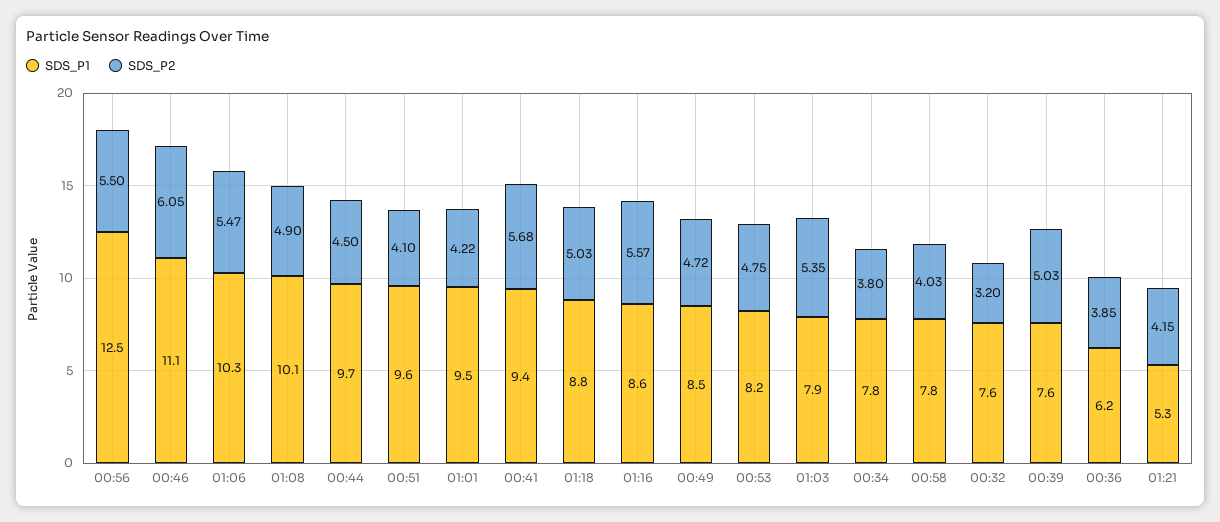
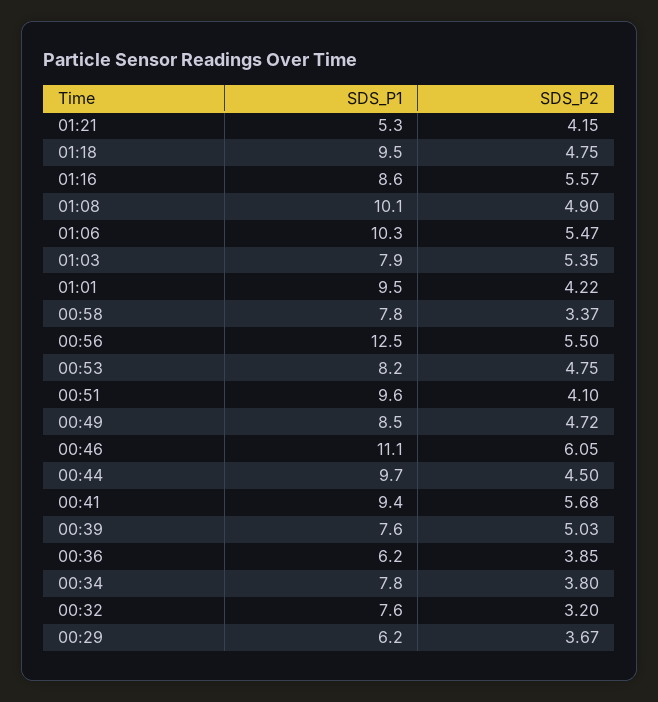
  {
    "SDS_P1": {
      "00:56": 12.5,
      "00:46": 11.1,
      "01:06": 10.3,
      "01:08": 10.1,
      "00:44": 9.7,
      "00:51": 9.6,
      "01:01": 9.5,
      "00:41": 9.4,
-     "01:18": 8.8,
+     "01:18": 9.5,
      "01:16": 8.6,
      "00:49": 8.5,
      "00:53": 8.2,
      "01:03": 7.9,
      "00:34": 7.8,
      "00:58": 7.8,
      "00:32": 7.6,
      "00:39": 7.6,
      "00:36": 6.2,
-     "01:21": 5.3
+     "01:21": 5.3,
+     "00:29": 6.2
    },
    "SDS_P2": {
      "00:56": 5.5,
      "00:46": 6.05,
      "01:06": 5.47,
      "01:08": 4.9,
      "00:44": 4.5,
      "00:51": 4.1,
      "01:01": 4.22,
      "00:41": 5.68,
-     "01:18": 5.03,
+     "01:18": 4.75,
      "01:16": 5.57,
      "00:49": 4.72,
      "00:53": 4.75,
      "01:03": 5.35,
      "00:34": 3.8,
-     "00:58": 4.03,
+     "00:58": 3.37,
      "00:32": 3.2,
      "00:39": 5.03,
      "00:36": 3.85,
-     "01:21": 4.15
+     "01:21": 4.15,
+     "00:29": 3.67
    }
  }

